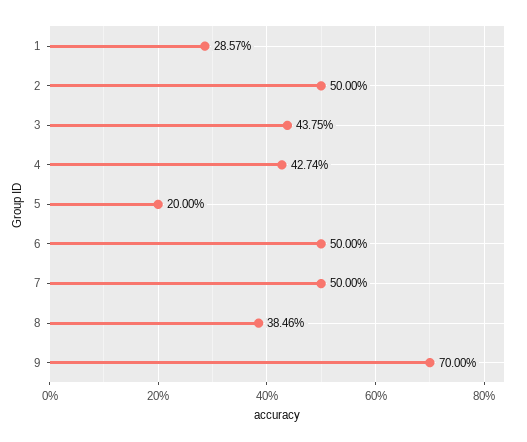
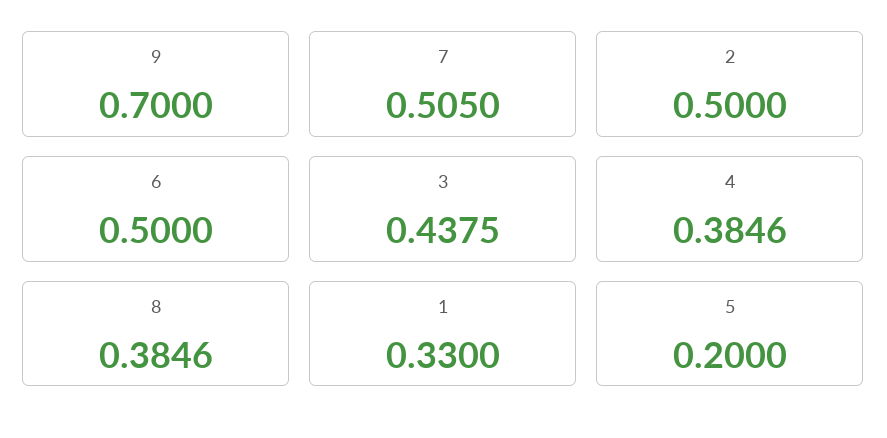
  {
-   "1": 0.2857,
+   "1": 0.33,
    "2": 0.5,
    "3": 0.4375,
-   "4": 0.4274,
+   "4": 0.3846,
    "5": 0.2,
    "6": 0.5,
-   "7": 0.5,
+   "7": 0.505,
    "8": 0.3846,
    "9": 0.7
  }

